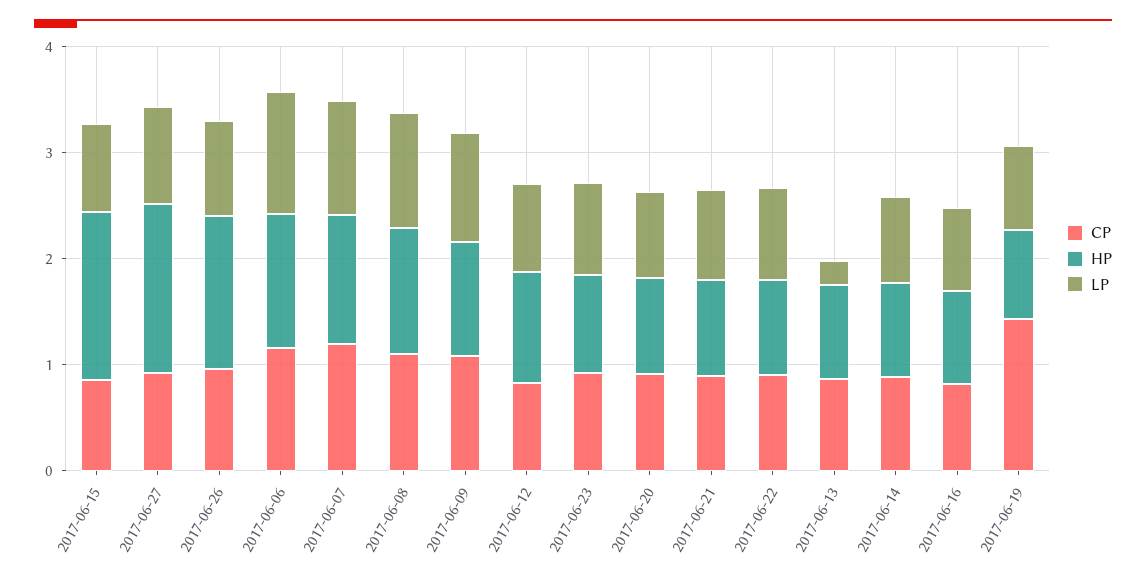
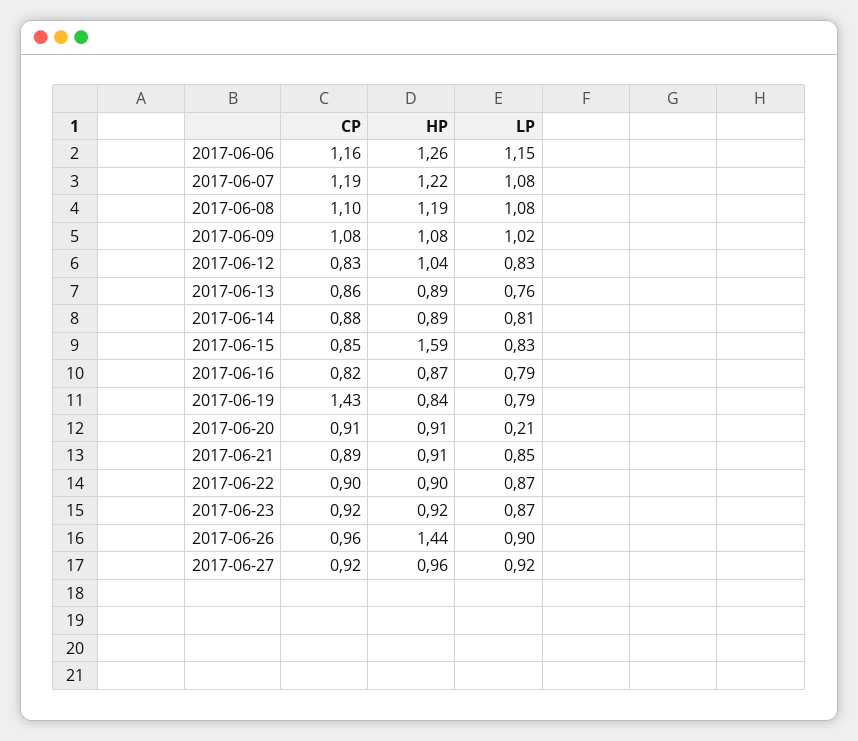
  {
    "CP": {
      "2017-06-15": 0.85,
      "2017-06-27": 0.92,
      "2017-06-26": 0.96,
      "2017-06-06": 1.16,
      "2017-06-07": 1.19,
      "2017-06-08": 1.1,
      "2017-06-09": 1.08,
      "2017-06-12": 0.83,
      "2017-06-23": 0.92,
      "2017-06-20": 0.91,
      "2017-06-21": 0.89,
      "2017-06-22": 0.9,
      "2017-06-13": 0.86,
      "2017-06-14": 0.88,
      "2017-06-16": 0.82,
      "2017-06-19": 1.43
    },
    "HP": {
      "2017-06-15": 1.59,
-     "2017-06-27": 1.6,
+     "2017-06-27": 0.96,
      "2017-06-26": 1.44,
      "2017-06-06": 1.26,
      "2017-06-07": 1.22,
      "2017-06-08": 1.19,
      "2017-06-09": 1.08,
      "2017-06-12": 1.04,
      "2017-06-23": 0.92,
      "2017-06-20": 0.91,
      "2017-06-21": 0.91,
      "2017-06-22": 0.9,
      "2017-06-13": 0.89,
      "2017-06-14": 0.89,
      "2017-06-16": 0.87,
      "2017-06-19": 0.84
    },
    "LP": {
      "2017-06-15": 0.83,
      "2017-06-27": 0.92,
      "2017-06-26": 0.9,
      "2017-06-06": 1.15,
      "2017-06-07": 1.08,
      "2017-06-08": 1.08,
      "2017-06-09": 1.02,
      "2017-06-12": 0.83,
      "2017-06-23": 0.87,
-     "2017-06-20": 0.8,
+     "2017-06-20": 0.21,
      "2017-06-21": 0.85,
      "2017-06-22": 0.87,
-     "2017-06-13": 0.2,
+     "2017-06-13": 0.76,
      "2017-06-14": 0.81,
      "2017-06-16": 0.79,
      "2017-06-19": 0.79
    }
  }

